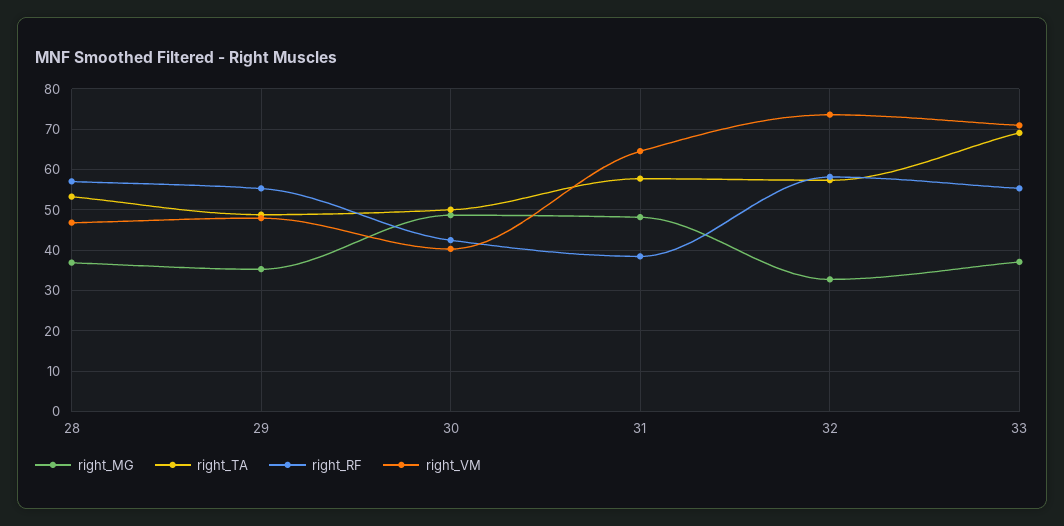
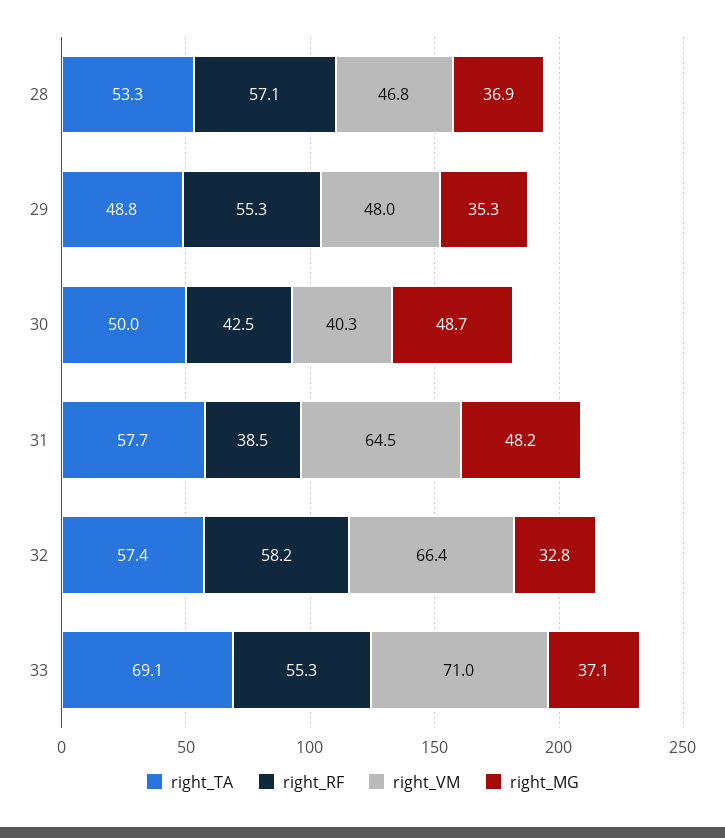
  {
    "right_MG": {
      "28": 36.9,
      "29": 35.3,
      "30": 48.7,
      "31": 48.2,
      "32": 32.8,
      "33": 37.1
    },
    "right_TA": {
      "28": 53.3,
      "29": 48.8,
      "30": 50,
      "31": 57.7,
      "32": 57.4,
      "33": 69.1
    },
    "right_RF": {
      "28": 57.1,
      "29": 55.3,
      "30": 42.5,
      "31": 38.5,
      "32": 58.2,
      "33": 55.3
    },
    "right_VM": {
      "28": 46.8,
      "29": 48,
      "30": 40.3,
      "31": 64.5,
-     "32": 74,
+     "32": 66.4,
      "33": 71
    }
  }

